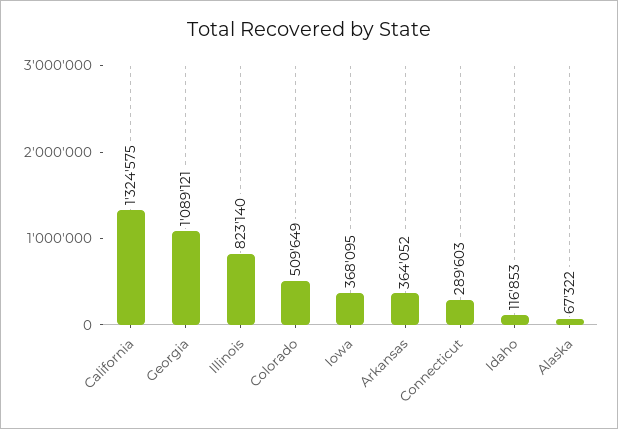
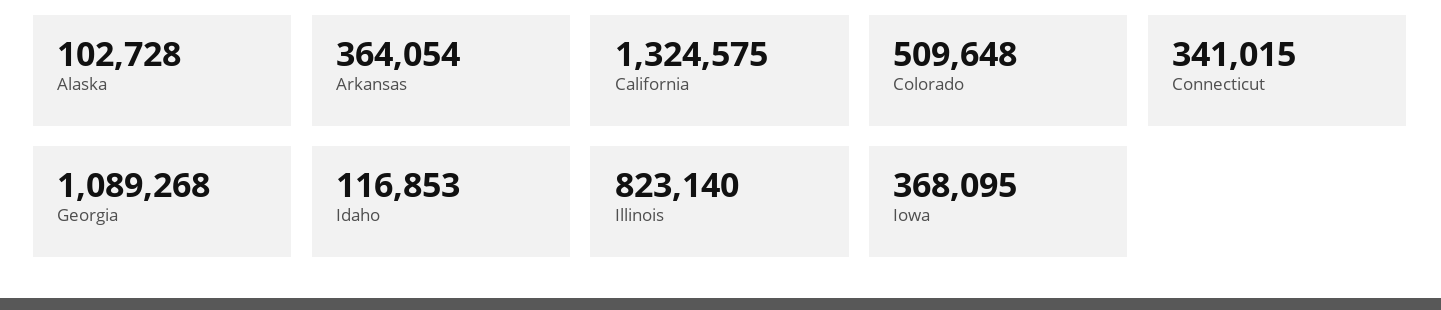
  {
    "California": 1324575,
-   "Georgia": 1089121,
+   "Georgia": 1089268,
    "Illinois": 823140,
-   "Colorado": 509649,
+   "Colorado": 509648,
    "Iowa": 368095,
-   "Arkansas": 364052,
+   "Arkansas": 364054,
-   "Connecticut": 289603,
+   "Connecticut": 341015,
    "Idaho": 116853,
-   "Alaska": 67322
+   "Alaska": 102728
  }

